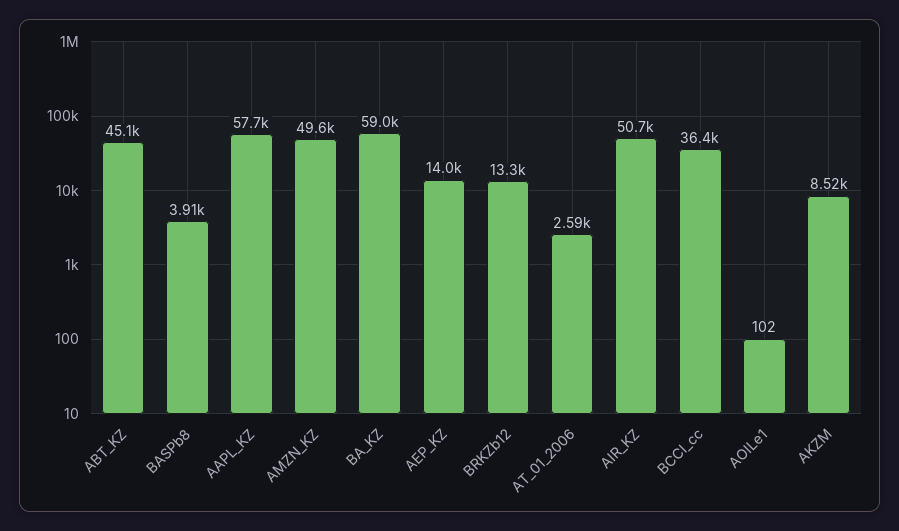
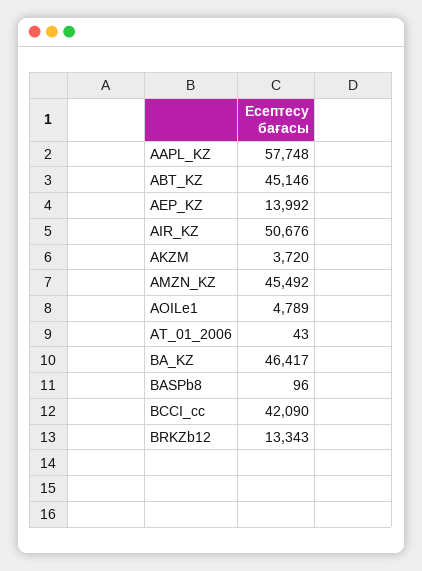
  {
    "ABT_KZ": 45146,
-   "BASPb8": 3910,
+   "BASPb8": 96,
    "AAPL_KZ": 57748,
-   "AMZN_KZ": 49600,
+   "AMZN_KZ": 45492,
-   "BA_KZ": 59000,
+   "BA_KZ": 46417,
    "AEP_KZ": 13992,
    "BRKZb12": 13343,
-   "AT_01_2006": 2590,
+   "AT_01_2006": 43,
    "AIR_KZ": 50676,
-   "BCCI_cc": 36400,
+   "BCCI_cc": 42090,
-   "AOILe1": 102,
+   "AOILe1": 4789,
-   "AKZM": 8520
+   "AKZM": 3720
  }

